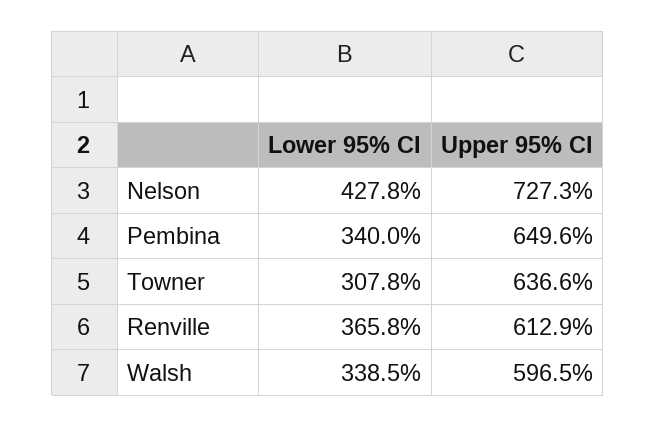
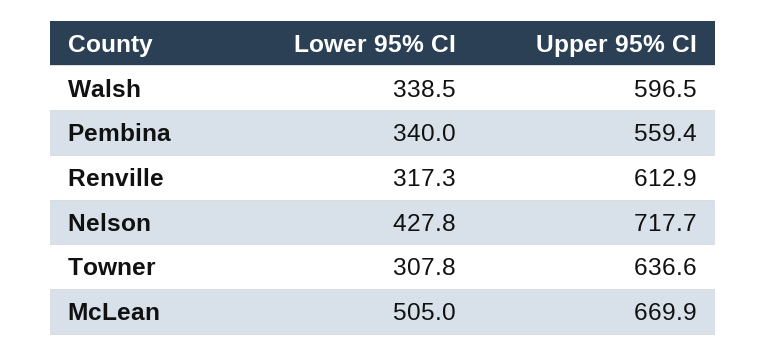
  {
    "Lower 95% CI": {
      "Nelson": 427.8,
      "Pembina": 340,
      "Towner": 307.8,
-     "Renville": 365.8,
+     "Renville": 317.3,
-     "Walsh": 338.5
+     "Walsh": 338.5,
+     "McLean": 505
    },
    "Upper 95% CI": {
-     "Nelson": 727.3,
+     "Nelson": 717.7,
-     "Pembina": 649.6,
+     "Pembina": 559.4,
      "Towner": 636.6,
      "Renville": 612.9,
-     "Walsh": 596.5
+     "Walsh": 596.5,
+     "McLean": 669.9
    }
  }

